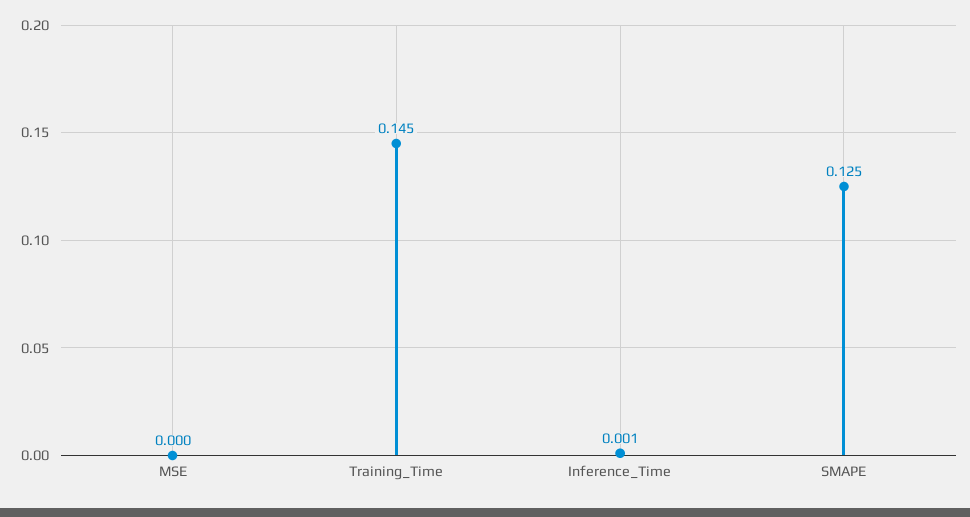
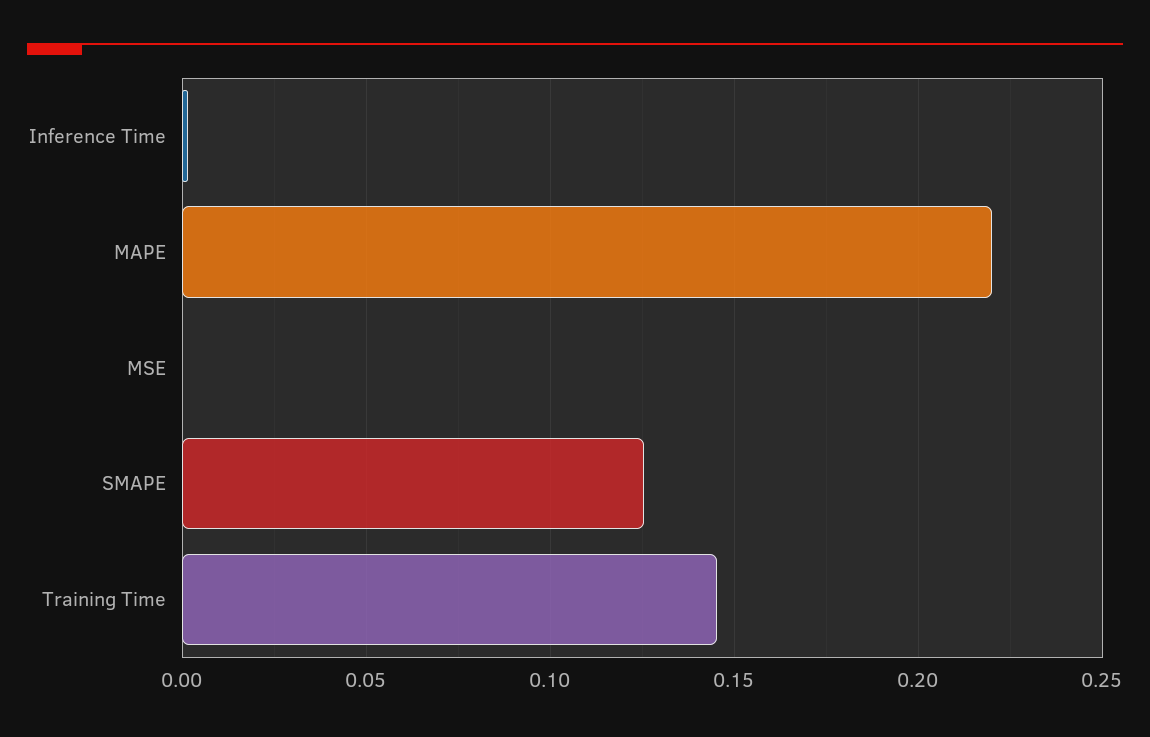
  {
    "MSE": 0,
    "Training_Time": 0.145,
    "Inference_Time": 0.001,
-   "SMAPE": 0.125
+   "SMAPE": 0.125,
+   "MAPE": 0.22
  }

